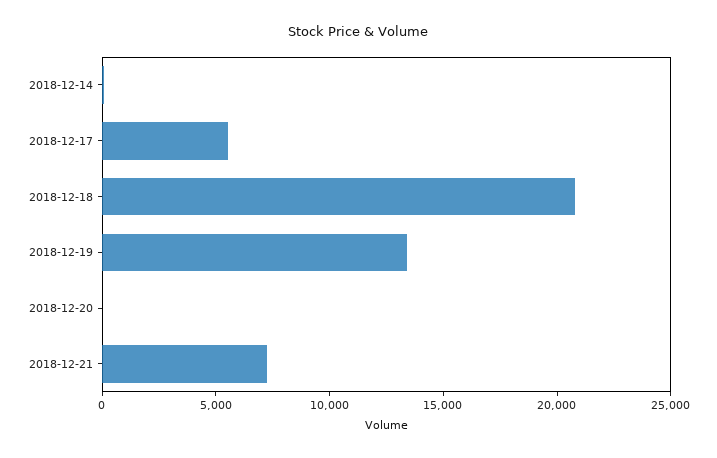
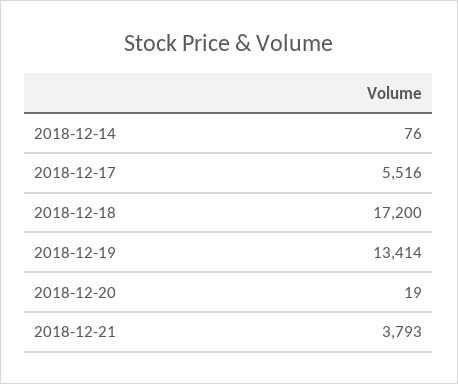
  {
    "2018-12-14": 76,
    "2018-12-17": 5516,
-   "2018-12-18": 21000,
+   "2018-12-18": 17200,
    "2018-12-19": 13414,
    "2018-12-20": 19,
-   "2018-12-21": 7000
+   "2018-12-21": 3793
  }

